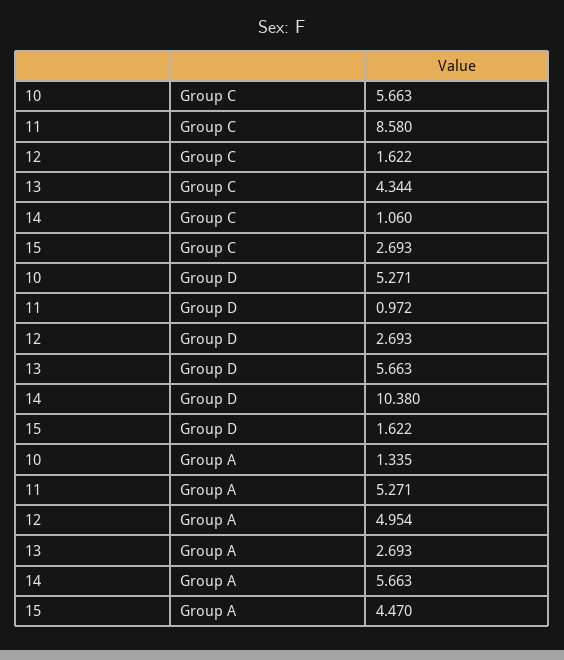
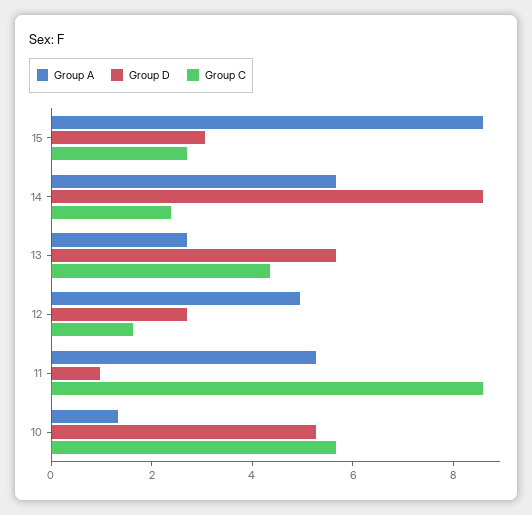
  {
    "Group C": {
      "10": 5.663,
      "11": 8.58,
      "12": 1.622,
      "13": 4.344,
-     "14": 1.06,
+     "14": 2.5,
      "15": 2.693
    },
    "Group D": {
      "10": 5.271,
      "11": 0.972,
      "12": 2.693,
      "13": 5.663,
-     "14": 10.38,
+     "14": 8.5,
-     "15": 1.622
+     "15": 3
    },
    "Group A": {
      "10": 1.335,
      "11": 5.271,
      "12": 4.954,
      "13": 2.693,
      "14": 5.663,
-     "15": 4.47
+     "15": 8.5
    }
  }

